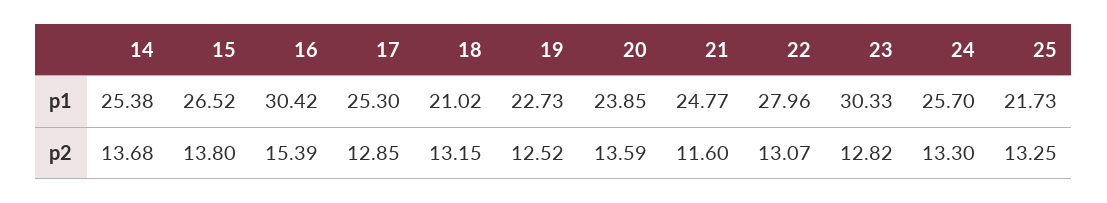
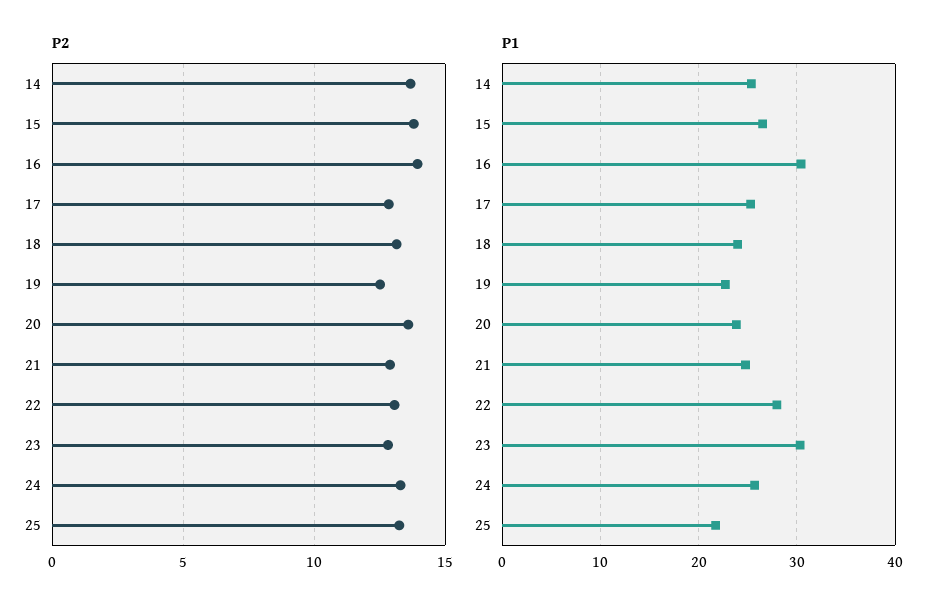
  {
    "p1": {
      "14": 25.38,
      "15": 26.52,
      "16": 30.42,
      "17": 25.3,
-     "18": 21.02,
+     "18": 24,
      "19": 22.73,
      "20": 23.85,
      "21": 24.77,
      "22": 27.96,
      "23": 30.33,
      "24": 25.7,
      "25": 21.73
    },
    "p2": {
      "14": 13.68,
      "15": 13.8,
-     "16": 15.39,
+     "16": 14,
      "17": 12.85,
      "18": 13.15,
      "19": 12.52,
      "20": 13.59,
-     "21": 11.6,
+     "21": 13,
      "22": 13.07,
      "23": 12.82,
      "24": 13.3,
      "25": 13.25
    }
  }

